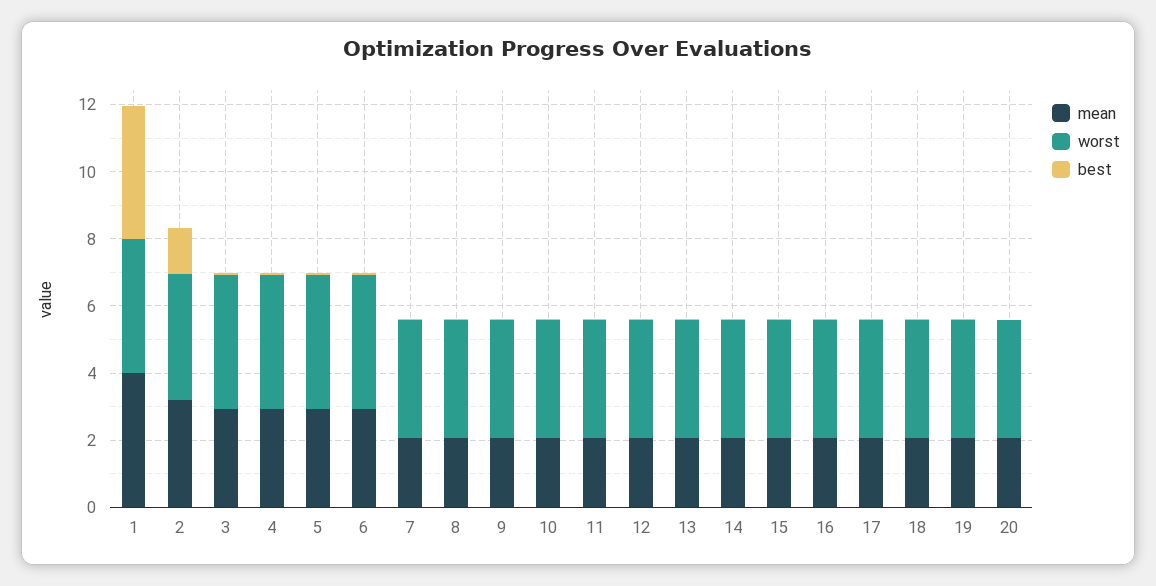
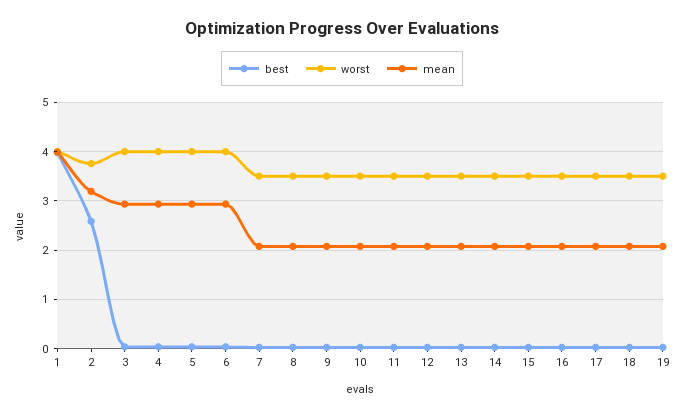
  {
    "mean": {
      "1": 4,
      "2": 3.2,
      "3": 3,
      "4": 3,
      "5": 3,
      "6": 3,
      "7": 2,
      "8": 2,
      "9": 2,
      "10": 2,
      "11": 2,
      "12": 2,
      "13": 2,
      "14": 2,
      "15": 2,
      "16": 2,
      "17": 2,
      "18": 2,
-     "19": 2,
+     "19": 2
-     "20": 2
    },
    "worst": {
      "1": 4,
      "2": 3.8,
      "3": 4,
      "4": 4,
      "5": 4,
      "6": 4,
      "7": 3.6,
      "8": 3.6,
      "9": 3.6,
      "10": 3.6,
      "11": 3.6,
      "12": 3.6,
      "13": 3.6,
      "14": 3.6,
      "15": 3.6,
      "16": 3.6,
      "17": 3.6,
      "18": 3.6,
-     "19": 3.6,
+     "19": 3.6
-     "20": 3.5
    },
    "best": {
      "1": 4,
-     "2": 1.5,
+     "2": 2.6,
      "3": 0,
      "4": 0,
      "5": 0,
      "6": 0,
      "7": 0,
      "8": 0,
      "9": 0,
      "10": 0,
      "11": 0,
      "12": 0,
      "13": 0,
      "14": 0,
      "15": 0,
      "16": 0,
      "17": 0,
      "18": 0,
-     "19": 0,
+     "19": 0
-     "20": 0
    }
  }

